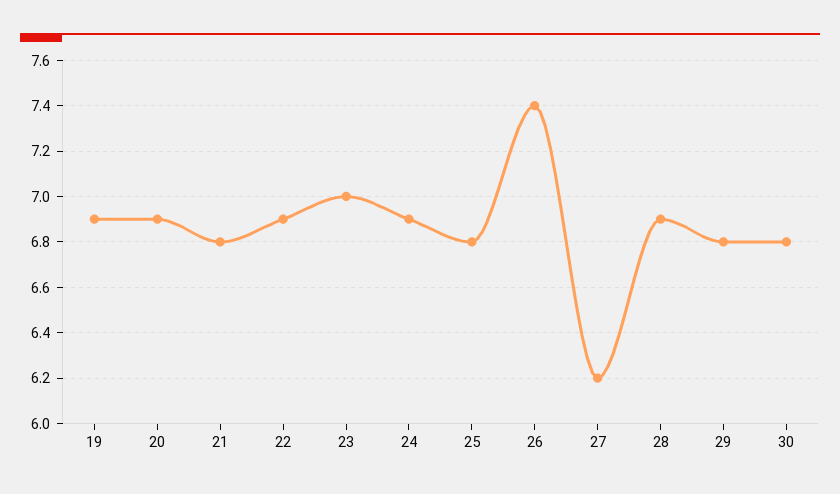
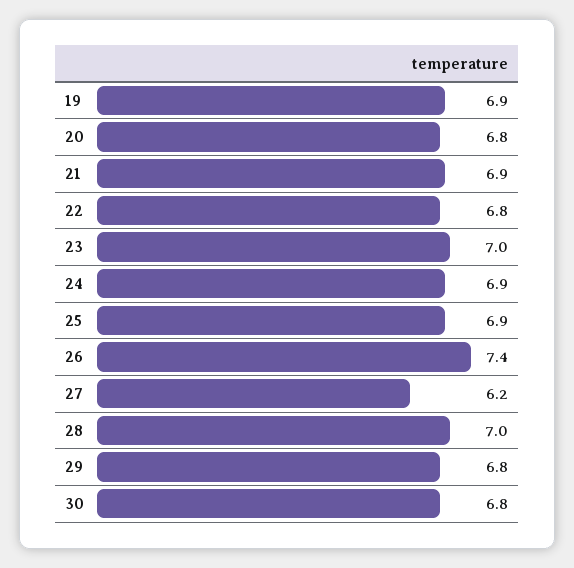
  {
    "19": 6.9,
-   "20": 6.9,
+   "20": 6.8,
-   "21": 6.8,
+   "21": 6.9,
-   "22": 6.9,
+   "22": 6.8,
    "23": 7,
    "24": 6.9,
-   "25": 6.8,
+   "25": 6.9,
    "26": 7.4,
    "27": 6.2,
-   "28": 6.9,
+   "28": 7,
    "29": 6.8,
    "30": 6.8
  }

